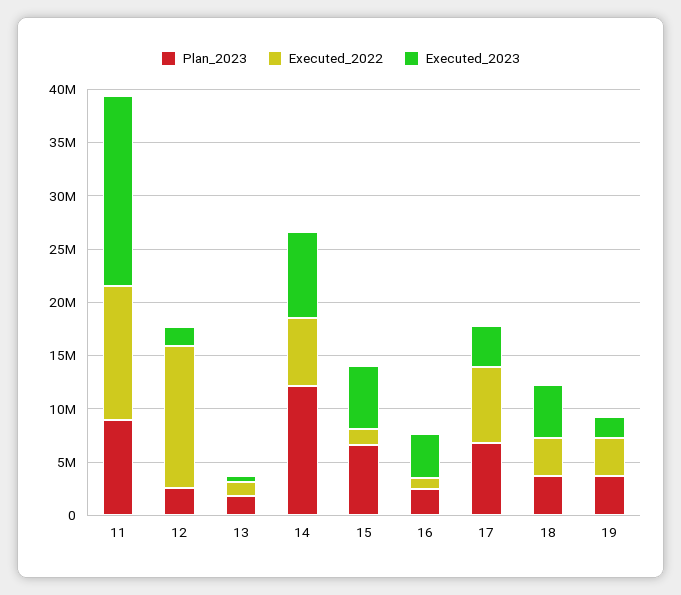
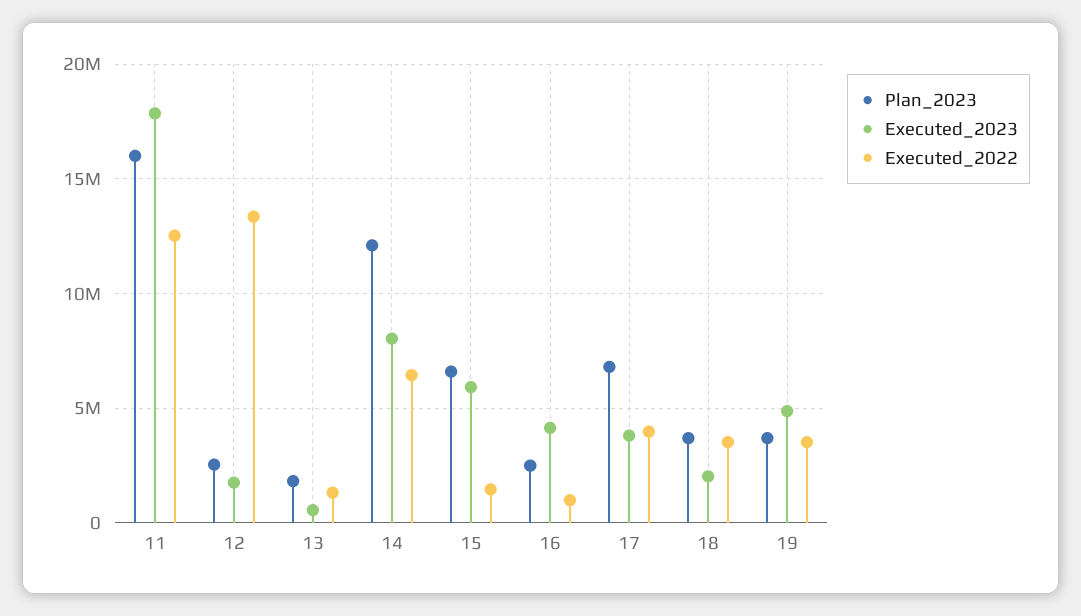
  {
    "Plan_2023": {
-     "11": 9000000,
+     "11": 16000000,
      "12": 2500000,
      "13": 2000000,
      "14": 12000000,
      "15": 6500000,
      "16": 2500000,
      "17": 7000000,
      "18": 3500000,
      "19": 3500000
    },
    "Executed_2022": {
      "11": 12500000,
      "12": 13500000,
      "13": 1500000,
      "14": 6500000,
      "15": 1500000,
      "16": 1000000,
-     "17": 7000000,
+     "17": 4000000,
      "18": 3500000,
      "19": 3500000
    },
    "Executed_2023": {
      "11": 18000000,
      "12": 2000000,
      "13": 500000,
      "14": 8000000,
      "15": 6000000,
      "16": 4000000,
      "17": 4000000,
-     "18": 5000000,
+     "18": 2000000,
-     "19": 2000000
+     "19": 5000000
    }
  }

